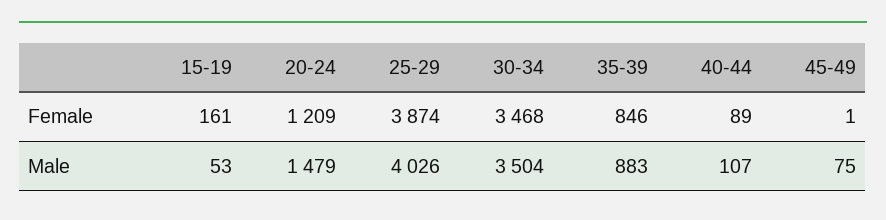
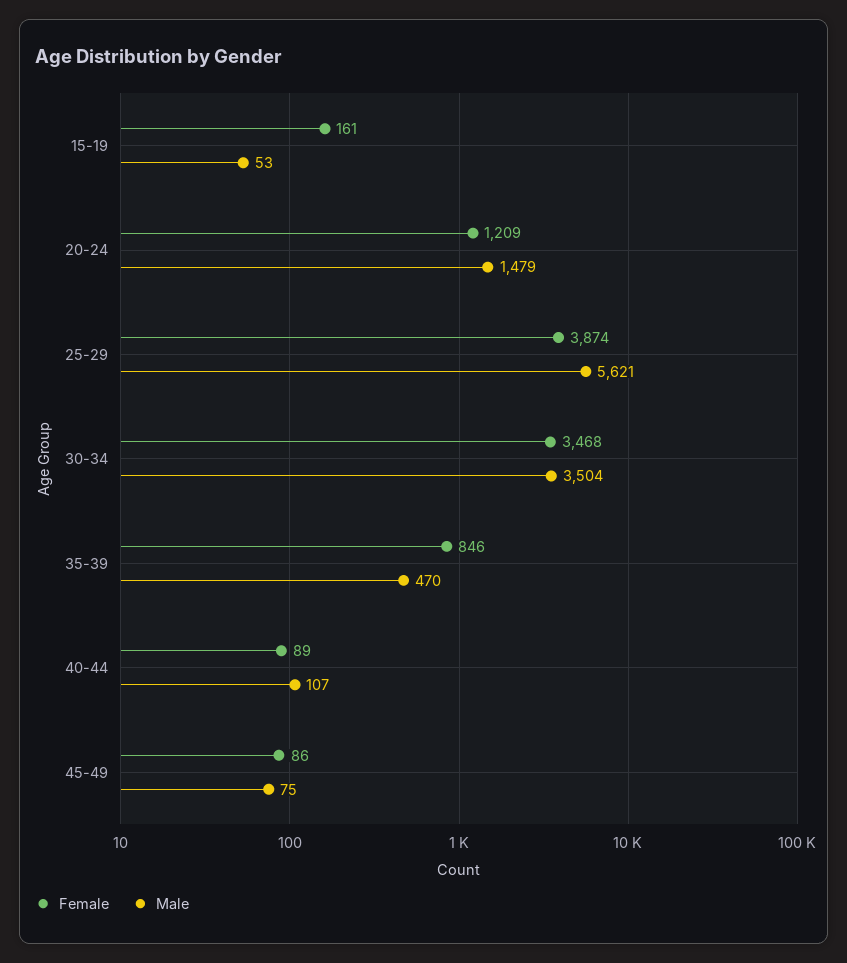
  {
    "Female": {
      "15-19": 161,
      "20-24": 1209,
      "25-29": 3874,
      "30-34": 3468,
      "35-39": 846,
      "40-44": 89,
-     "45-49": 1
+     "45-49": 86
    },
    "Male": {
      "15-19": 53,
      "20-24": 1479,
-     "25-29": 4026,
+     "25-29": 5621,
      "30-34": 3504,
-     "35-39": 883,
+     "35-39": 470,
      "40-44": 107,
      "45-49": 75
    }
  }

